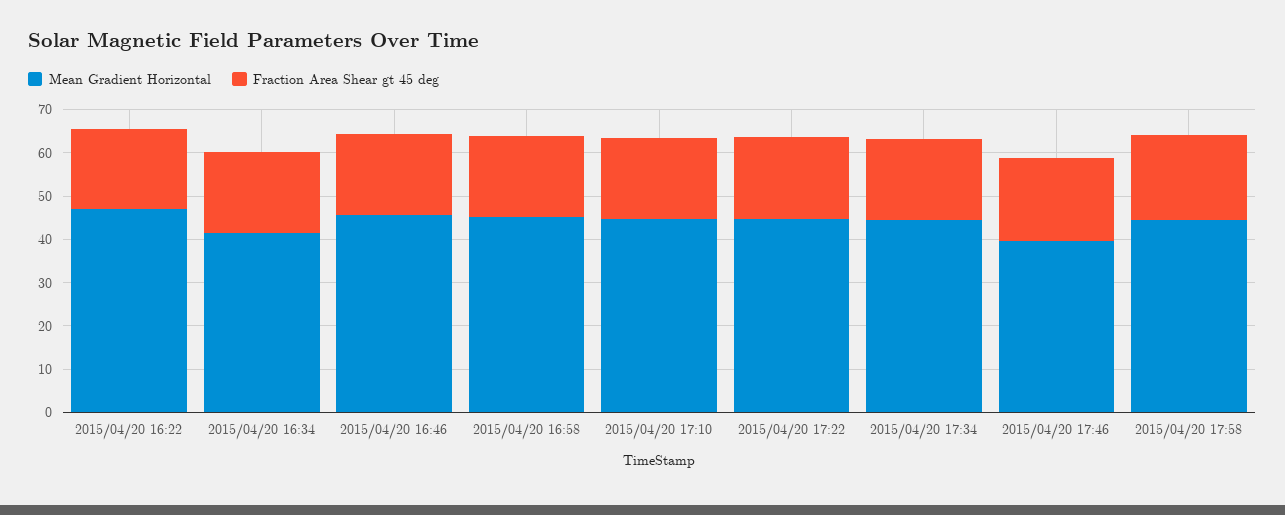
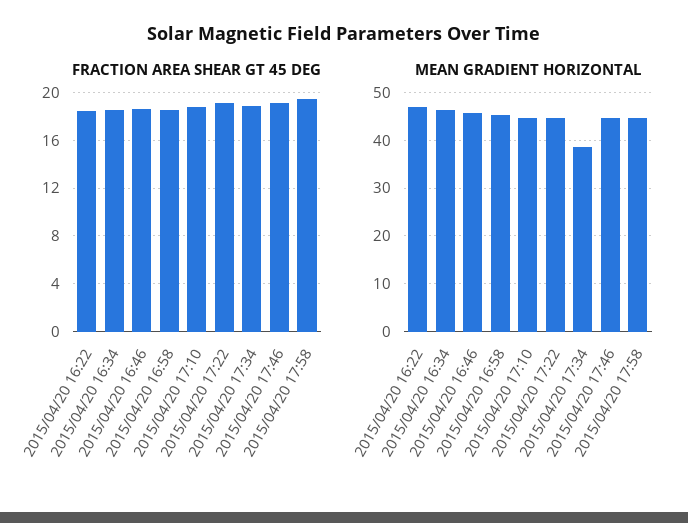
  {
    "Mean Gradient Horizontal": {
      "2015/04/20 16:22": 46,
-     "2015/04/20 16:34": 42,
+     "2015/04/20 16:34": 46,
      "2015/04/20 16:46": 46,
      "2015/04/20 16:58": 46,
      "2015/04/20 17:10": 44,
      "2015/04/20 17:22": 44,
-     "2015/04/20 17:34": 44,
+     "2015/04/20 17:34": 38,
-     "2015/04/20 17:46": 40,
+     "2015/04/20 17:46": 44,
      "2015/04/20 17:58": 44
    },
    "Fraction Area Shear gt 45 deg": {
      "2015/04/20 16:22": 18,
      "2015/04/20 16:34": 19,
      "2015/04/20 16:46": 19,
      "2015/04/20 16:58": 19,
      "2015/04/20 17:10": 19,
      "2015/04/20 17:22": 19,
      "2015/04/20 17:34": 19,
      "2015/04/20 17:46": 19,
      "2015/04/20 17:58": 19
    }
  }

